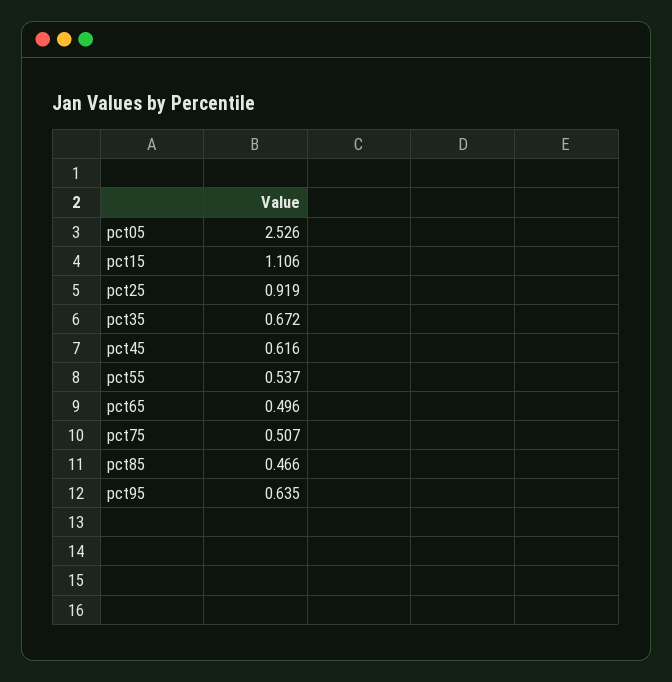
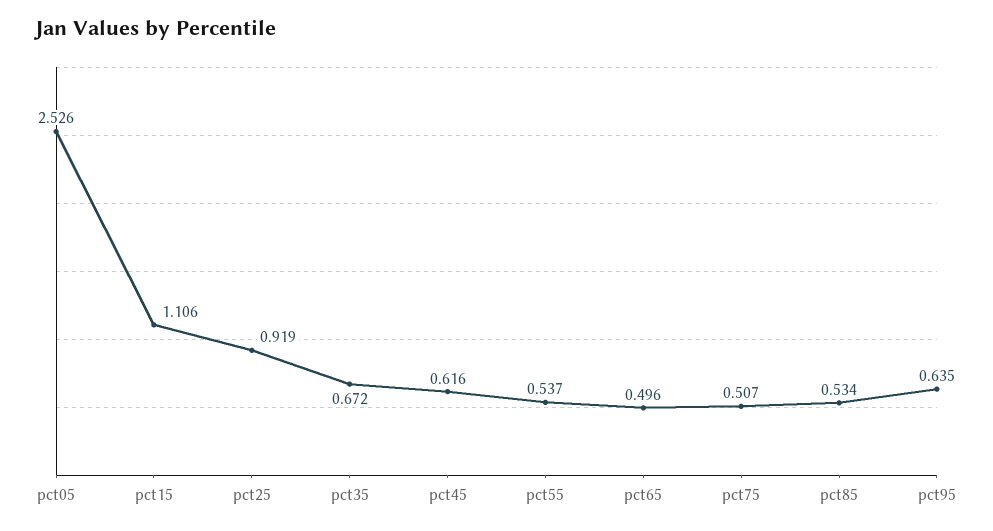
  {
    "pct05": 2.526,
    "pct15": 1.106,
    "pct25": 0.919,
    "pct35": 0.672,
    "pct45": 0.616,
    "pct55": 0.537,
    "pct65": 0.496,
    "pct75": 0.507,
-   "pct85": 0.466,
+   "pct85": 0.534,
    "pct95": 0.635
  }

